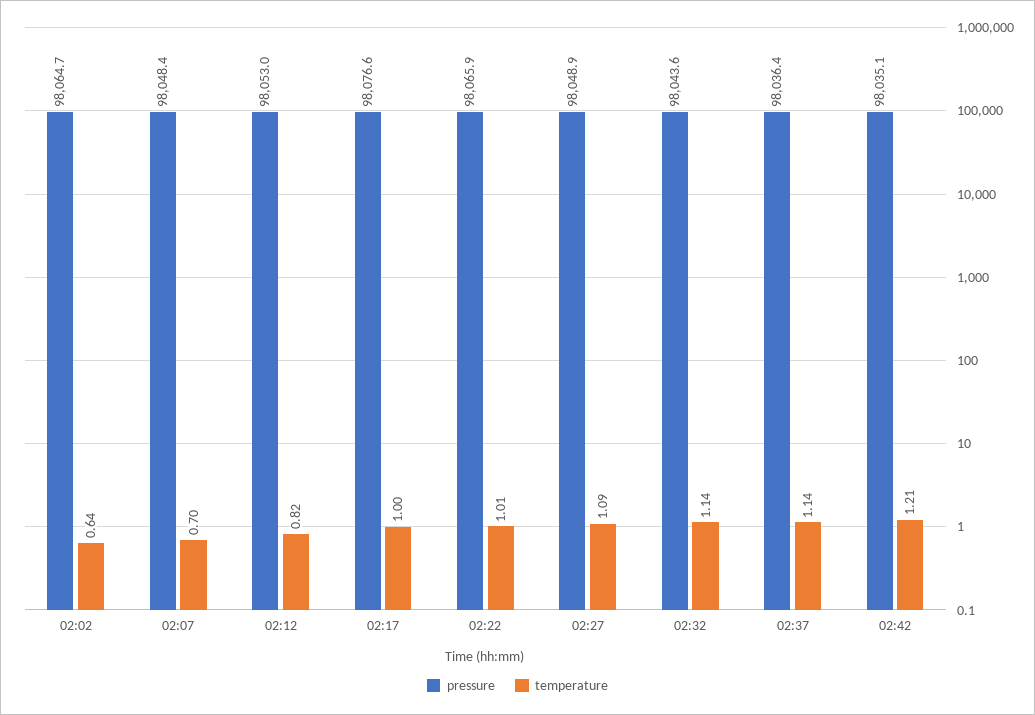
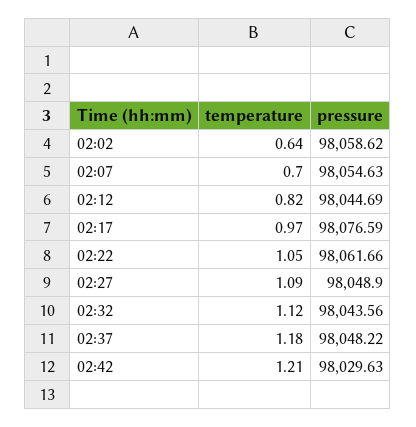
  {
    "pressure": {
-     "02:02": 98064.7,
+     "02:02": 98058.62,
-     "02:07": 98048.4,
+     "02:07": 98054.63,
-     "02:12": 98053,
+     "02:12": 98044.69,
      "02:17": 98076.59,
-     "02:22": 98065.9,
+     "02:22": 98061.66,
      "02:27": 98048.9,
      "02:32": 98043.56,
-     "02:37": 98036.4,
+     "02:37": 98048.22,
-     "02:42": 98035.1
+     "02:42": 98029.63
    },
    "temperature": {
      "02:02": 0.64,
      "02:07": 0.7,
      "02:12": 0.82,
-     "02:17": 1,
+     "02:17": 0.97,
-     "02:22": 1.01,
+     "02:22": 1.05,
      "02:27": 1.09,
-     "02:32": 1.14,
+     "02:32": 1.12,
-     "02:37": 1.14,
+     "02:37": 1.18,
      "02:42": 1.21
    }
  }

